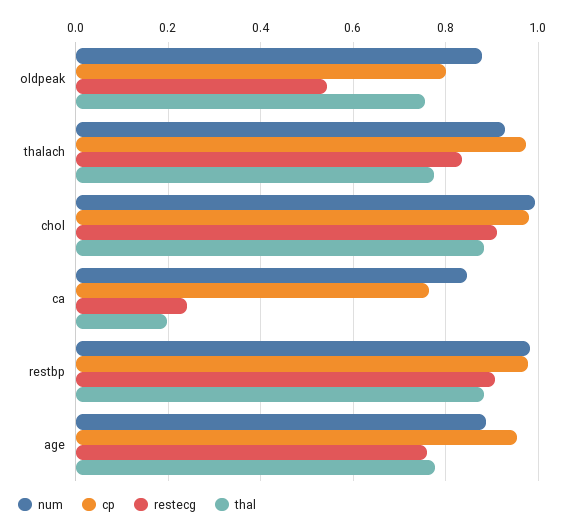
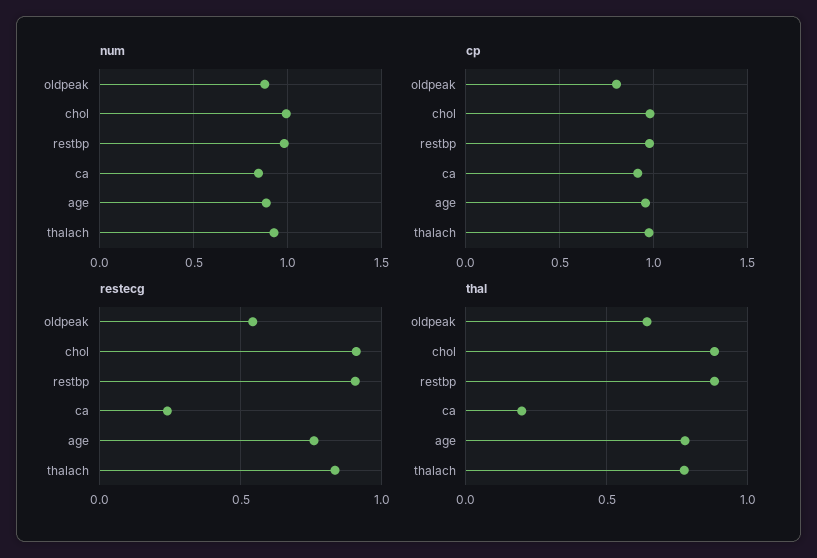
  {
    "num": {
      "oldpeak": 0.88,
      "thalach": 0.92,
      "chol": 1,
      "ca": 0.84,
      "restbp": 0.98,
      "age": 0.88
    },
    "cp": {
      "oldpeak": 0.8,
      "thalach": 0.98,
      "chol": 0.98,
-     "ca": 0.76,
+     "ca": 0.9,
      "restbp": 0.98,
      "age": 0.96
    },
    "restecg": {
      "oldpeak": 0.54,
      "thalach": 0.84,
      "chol": 0.92,
      "ca": 0.24,
      "restbp": 0.9,
      "age": 0.76
    },
    "thal": {
-     "oldpeak": 0.76,
+     "oldpeak": 0.65,
      "thalach": 0.78,
      "chol": 0.88,
      "ca": 0.2,
      "restbp": 0.88,
      "age": 0.78
    }
  }

